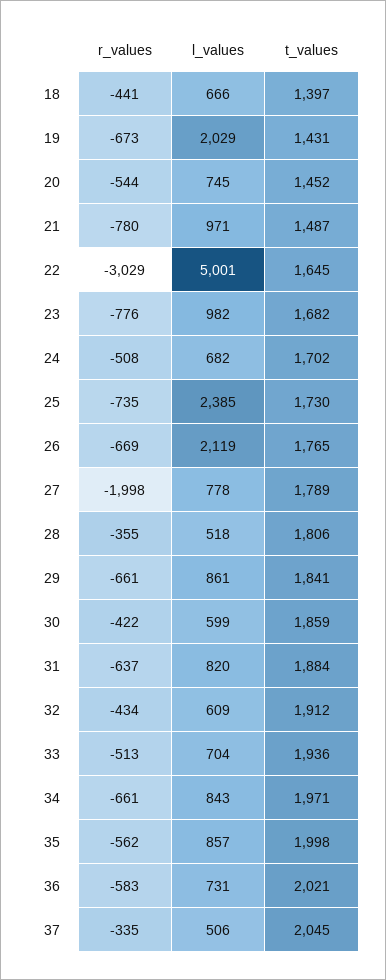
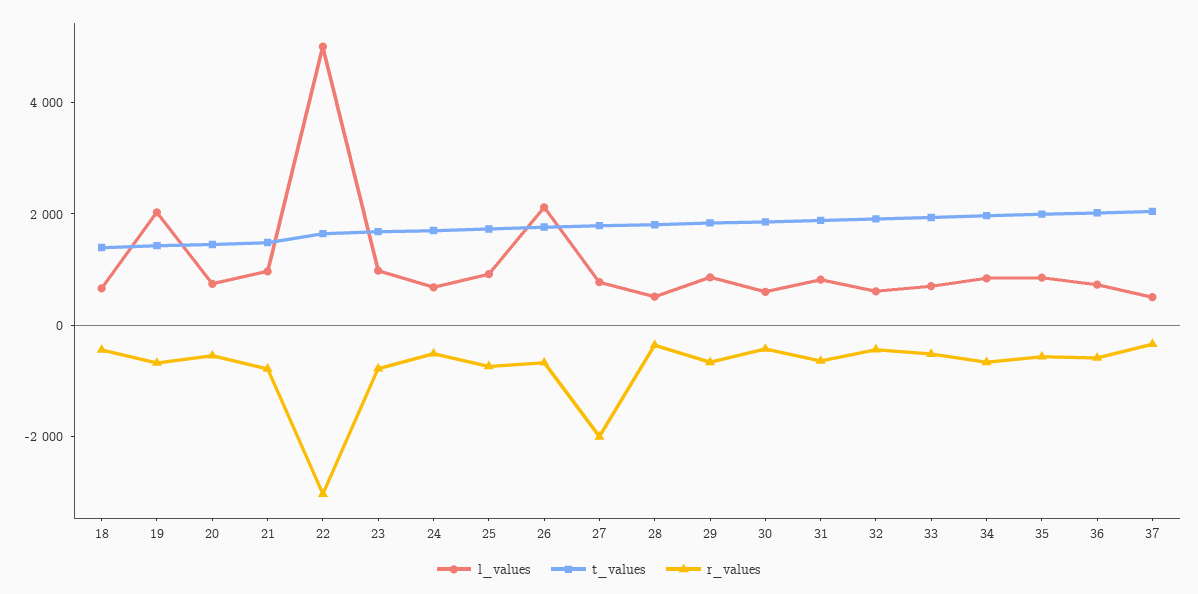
  {
    "r_values": {
      "18": -441,
      "19": -673,
      "20": -544,
      "21": -780,
      "22": -3029,
      "23": -776,
      "24": -508,
      "25": -735,
      "26": -669,
      "27": -1998,
      "28": -355,
      "29": -661,
      "30": -422,
      "31": -637,
      "32": -434,
      "33": -513,
      "34": -661,
      "35": -562,
      "36": -583,
      "37": -335
    },
    "l_values": {
      "18": 666,
      "19": 2029,
      "20": 745,
      "21": 971,
      "22": 5001,
      "23": 982,
      "24": 682,
-     "25": 2385,
+     "25": 1000,
      "26": 2119,
      "27": 778,
      "28": 518,
      "29": 861,
      "30": 599,
      "31": 820,
      "32": 609,
      "33": 704,
      "34": 843,
      "35": 857,
      "36": 731,
      "37": 506
    },
    "t_values": {
      "18": 1397,
      "19": 1431,
      "20": 1452,
      "21": 1487,
      "22": 1645,
      "23": 1682,
      "24": 1702,
      "25": 1730,
      "26": 1765,
      "27": 1789,
      "28": 1806,
      "29": 1841,
      "30": 1859,
      "31": 1884,
      "32": 1912,
      "33": 1936,
      "34": 1971,
      "35": 1998,
      "36": 2021,
      "37": 2045
    }
  }

